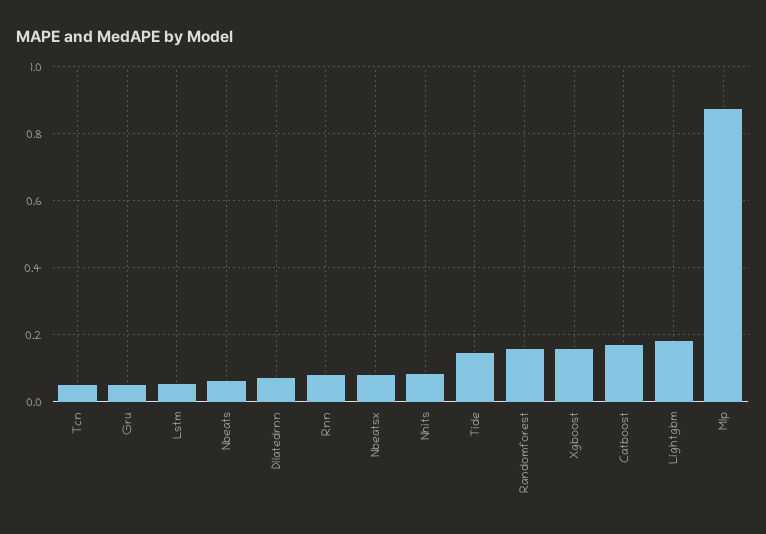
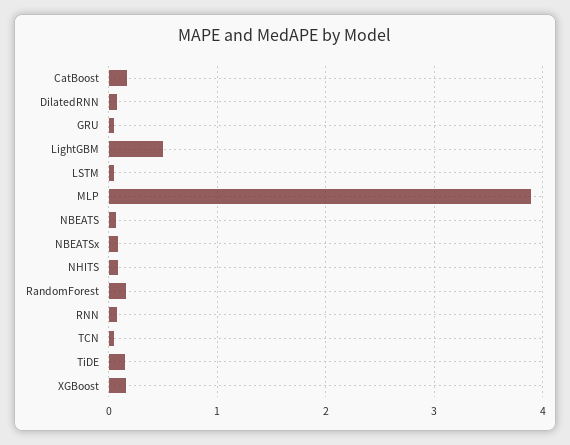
  {
    "Tcn": 0.06,
    "Gru": 0.06,
    "Lstm": 0.06,
    "Nbeats": 0.06,
    "Dilatedrnn": 0.08,
    "Rnn": 0.08,
    "Nbeatsx": 0.08,
    "Nhits": 0.08,
    "Tide": 0.14,
    "Randomforest": 0.16,
    "Xgboost": 0.16,
    "Catboost": 0.16,
-   "Lightgbm": 0.18,
+   "Lightgbm": 0.5,
-   "Mlp": 0.88
+   "Mlp": 3.9
  }

